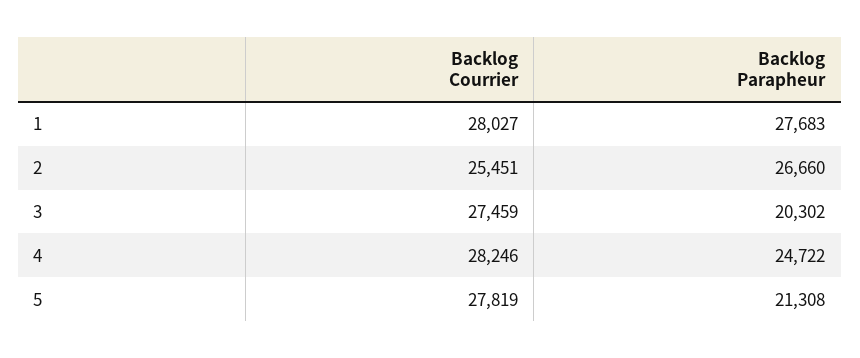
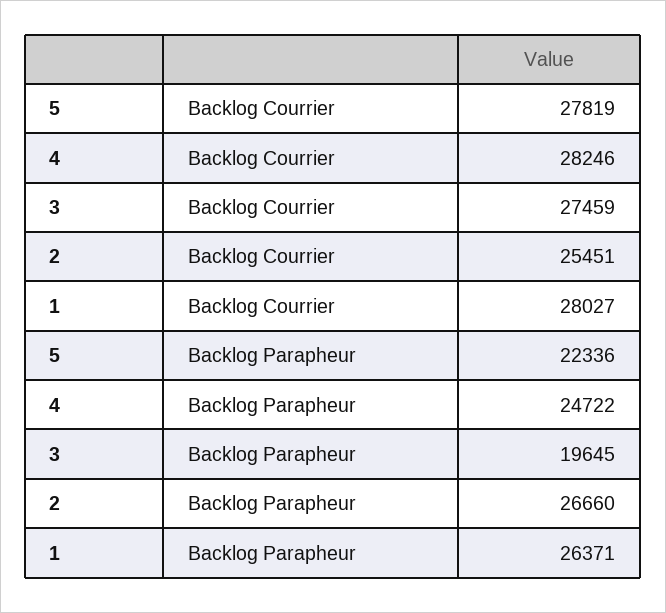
  {
    "Backlog Courrier": {
      "1": 28027,
      "2": 25451,
      "3": 27459,
      "4": 28246,
      "5": 27819
    },
    "Backlog Parapheur": {
-     "1": 27683,
+     "1": 26371,
      "2": 26660,
-     "3": 20302,
+     "3": 19645,
      "4": 24722,
-     "5": 21308
+     "5": 22336
    }
  }

